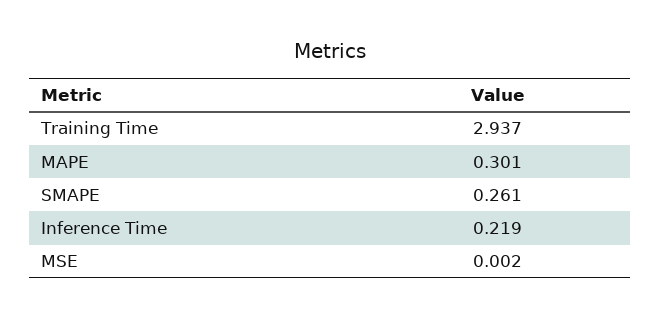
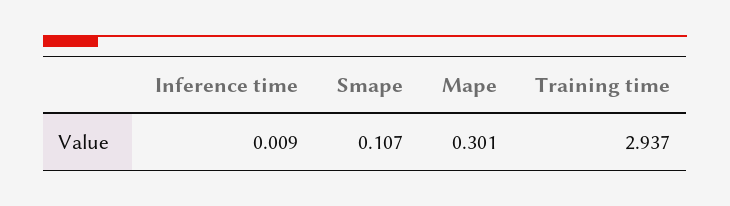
  {
    "Training Time": 2.937,
    "MAPE": 0.301,
-   "SMAPE": 0.261,
+   "SMAPE": 0.107,
-   "Inference Time": 0.219,
+   "Inference Time": 0.009
-   "MSE": 0.002
  }

